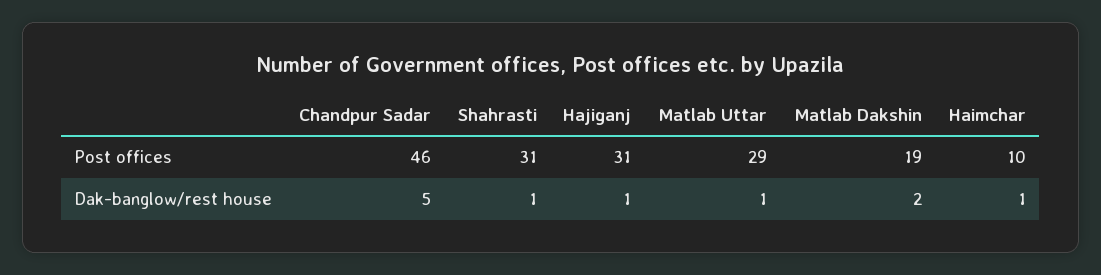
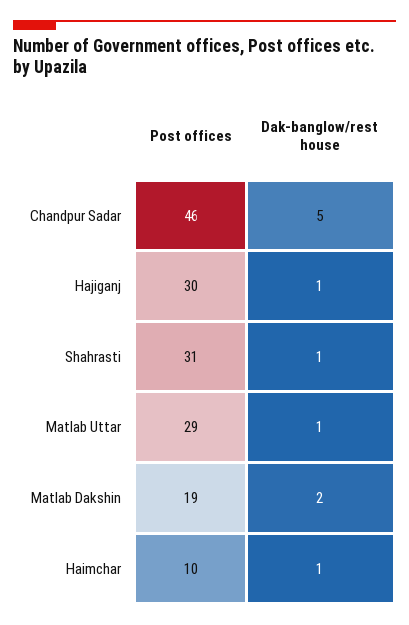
  {
    "Chandpur Sadar": {
      "Post offices": 46,
      "Dak-banglow/rest house": 5
    },
    "Shahrasti": {
      "Post offices": 31,
      "Dak-banglow/rest house": 1
    },
    "Hajiganj": {
-     "Post offices": 31,
+     "Post offices": 30,
      "Dak-banglow/rest house": 1
    },
    "Matlab Uttar": {
      "Post offices": 29,
      "Dak-banglow/rest house": 1
    },
    "Matlab Dakshin": {
      "Post offices": 19,
      "Dak-banglow/rest house": 2
    },
    "Haimchar": {
      "Post offices": 10,
      "Dak-banglow/rest house": 1
    }
  }

